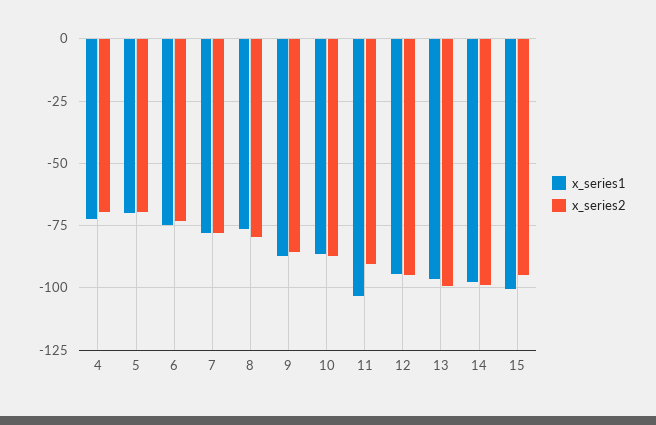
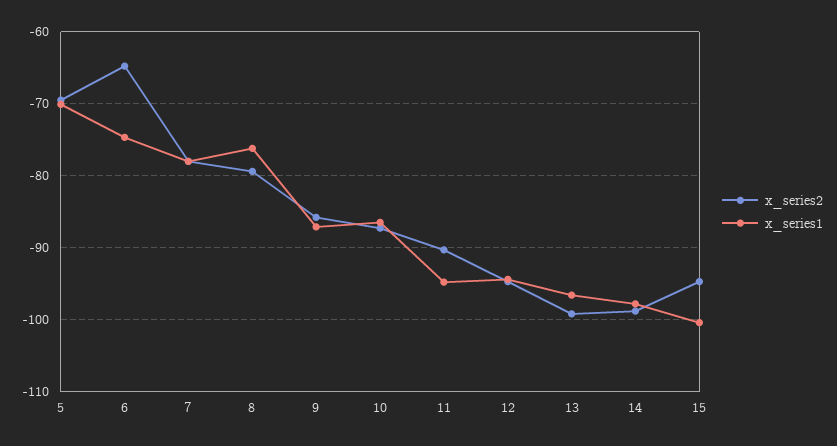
  {
    "x_series1": {
-     "4": -72.5,
      "5": -70,
      "6": -75,
      "7": -78,
      "8": -76,
      "9": -87,
      "10": -87,
-     "11": -102.5,
+     "11": -95,
      "12": -94,
      "13": -97,
      "14": -98,
      "15": -100
    },
    "x_series2": {
-     "4": -70,
      "5": -70,
-     "6": -72.5,
+     "6": -65,
      "7": -78,
      "8": -79,
      "9": -86,
      "10": -87,
      "11": -90,
      "12": -95,
      "13": -99,
      "14": -99,
      "15": -95
    }
  }

